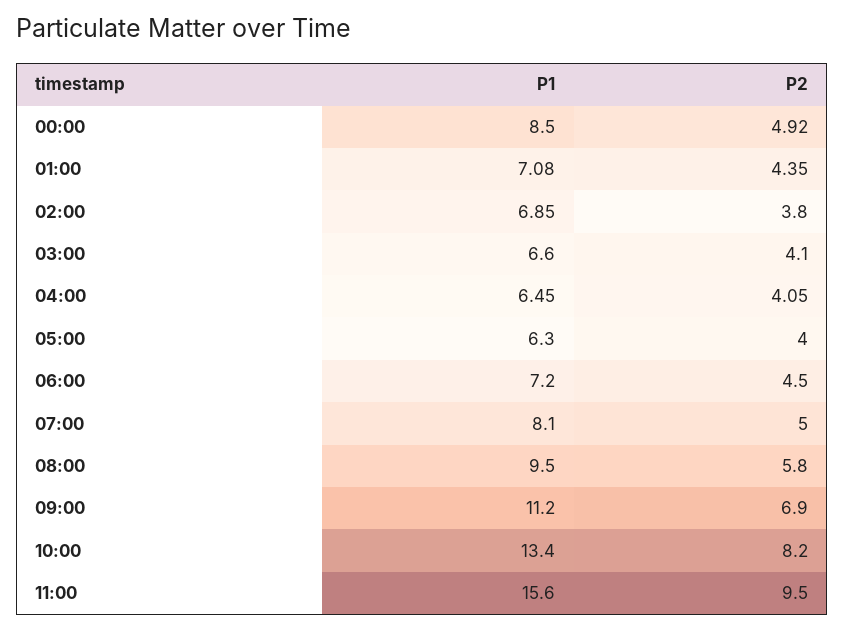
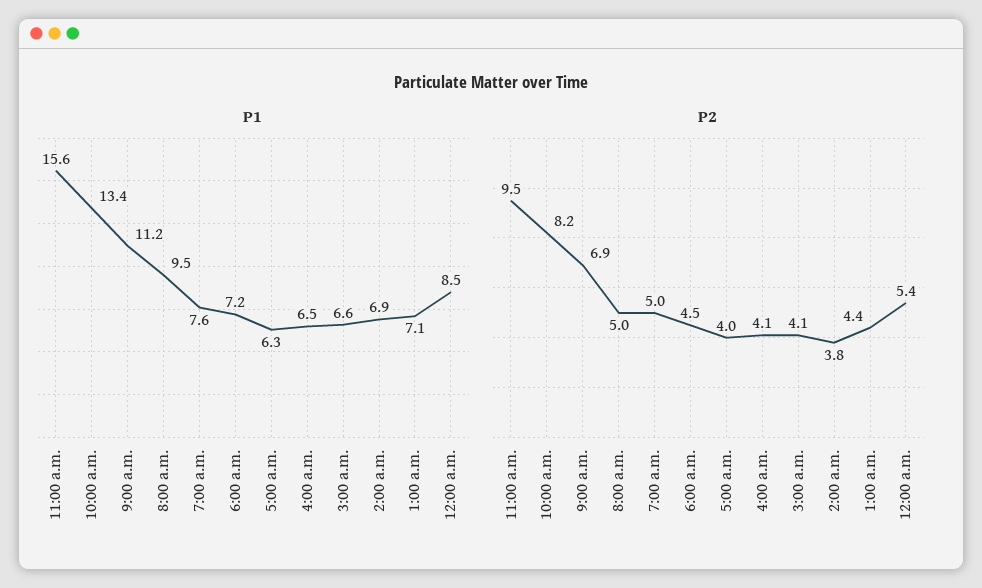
  {
    "P1": {
      "00:00": 8.5,
      "01:00": 7.08,
      "02:00": 6.85,
      "03:00": 6.6,
      "04:00": 6.45,
      "05:00": 6.3,
      "06:00": 7.2,
-     "07:00": 8.1,
+     "07:00": 7.6,
      "08:00": 9.5,
      "09:00": 11.2,
      "10:00": 13.4,
      "11:00": 15.6
    },
    "P2": {
-     "00:00": 4.92,
+     "00:00": 5.4,
      "01:00": 4.35,
      "02:00": 3.8,
      "03:00": 4.1,
      "04:00": 4.05,
      "05:00": 4,
      "06:00": 4.5,
      "07:00": 5,
-     "08:00": 5.8,
+     "08:00": 5,
      "09:00": 6.9,
      "10:00": 8.2,
      "11:00": 9.5
    }
  }

